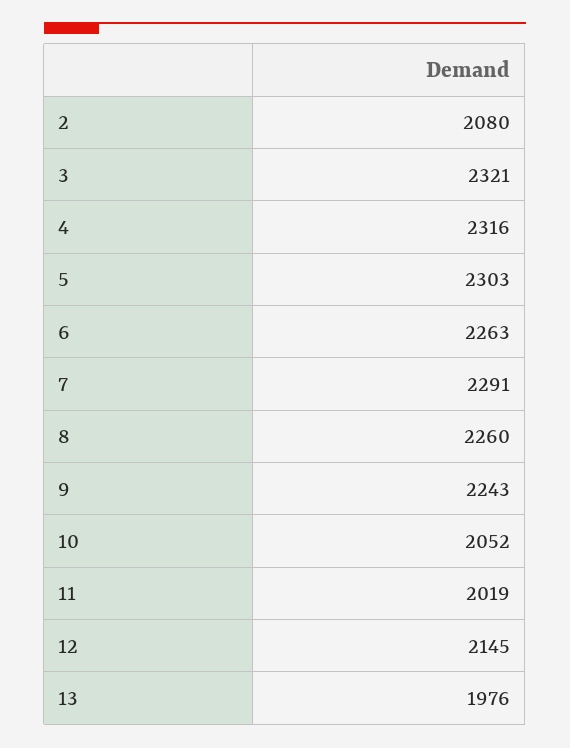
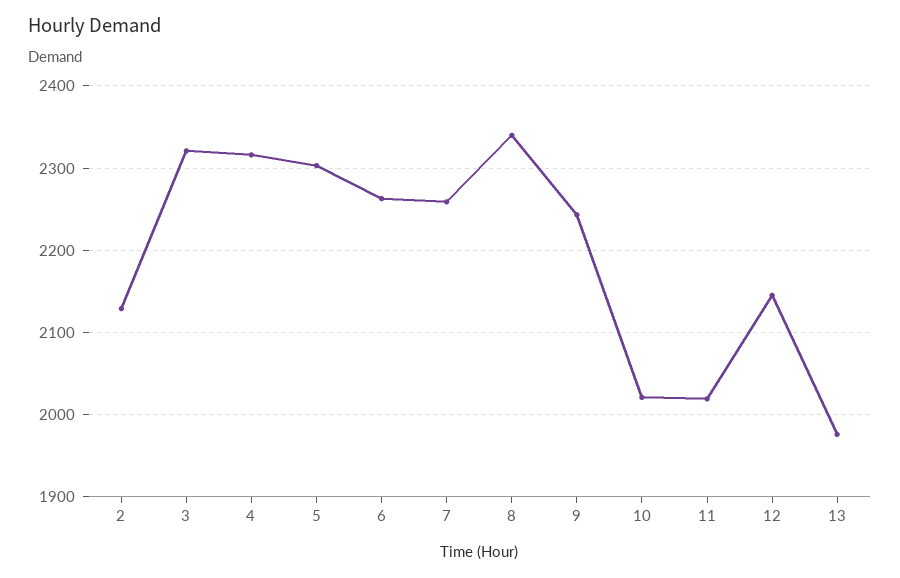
  {
-   "2": 2080,
+   "2": 2130,
    "3": 2321,
    "4": 2316,
    "5": 2303,
    "6": 2263,
-   "7": 2291,
+   "7": 2260,
-   "8": 2260,
+   "8": 2340,
    "9": 2243,
-   "10": 2052,
+   "10": 2020,
    "11": 2019,
    "12": 2145,
    "13": 1976
  }

